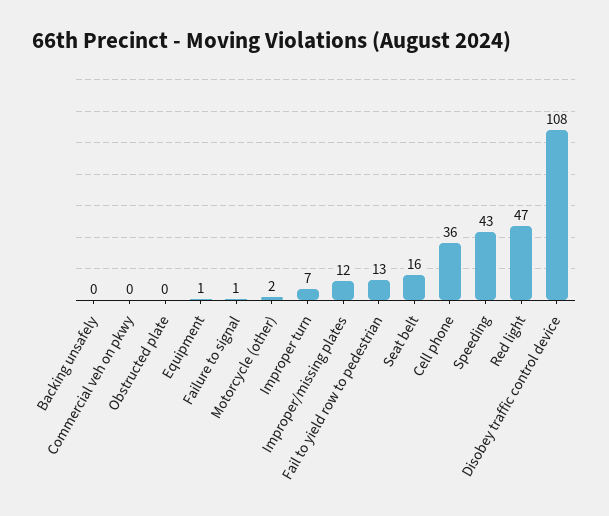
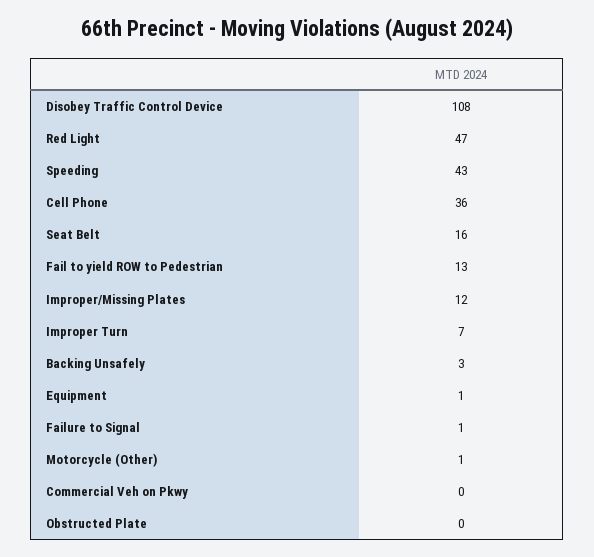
  {
-   "Backing unsafely": 0,
+   "Backing unsafely": 3,
    "Commercial veh on pkwy": 0,
    "Obstructed plate": 0,
    "Equipment": 1,
    "Failure to signal": 1,
-   "Motorcycle (other)": 2,
+   "Motorcycle (other)": 1,
    "Improper turn": 7,
    "Improper/missing plates": 12,
    "Fail to yield row to pedestrian": 13,
    "Seat belt": 16,
    "Cell phone": 36,
    "Speeding": 43,
    "Red light": 47,
    "Disobey traffic control device": 108
  }

